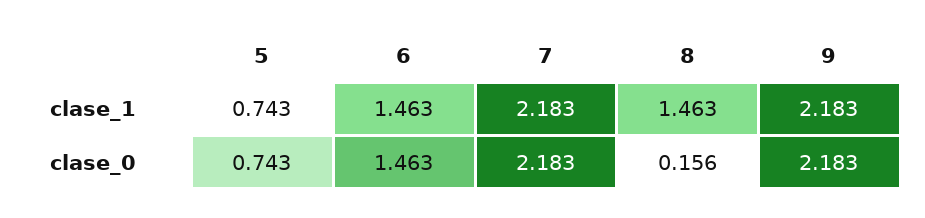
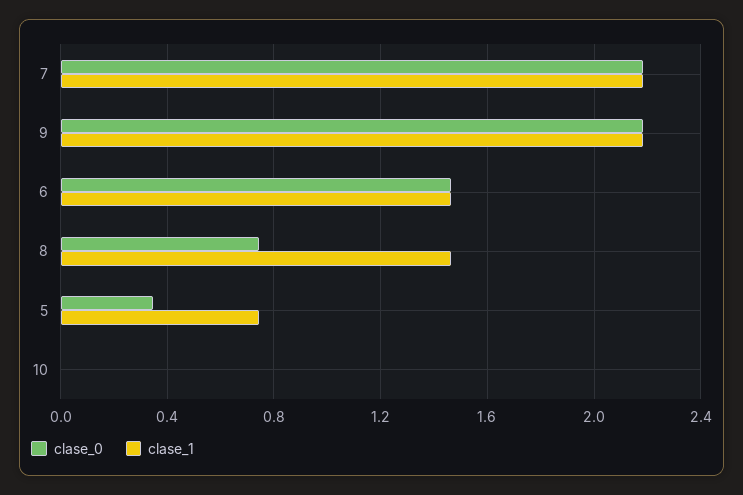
  {
    "clase_1": {
      "5": 0.743,
      "6": 1.463,
      "7": 2.183,
      "8": 1.463,
-     "9": 2.183
+     "9": 2.183,
+     "10": 0
    },
    "clase_0": {
-     "5": 0.743,
+     "5": 0.35,
      "6": 1.463,
      "7": 2.183,
-     "8": 0.156,
+     "8": 0.75,
-     "9": 2.183
+     "9": 2.183,
+     "10": 0
    }
  }

